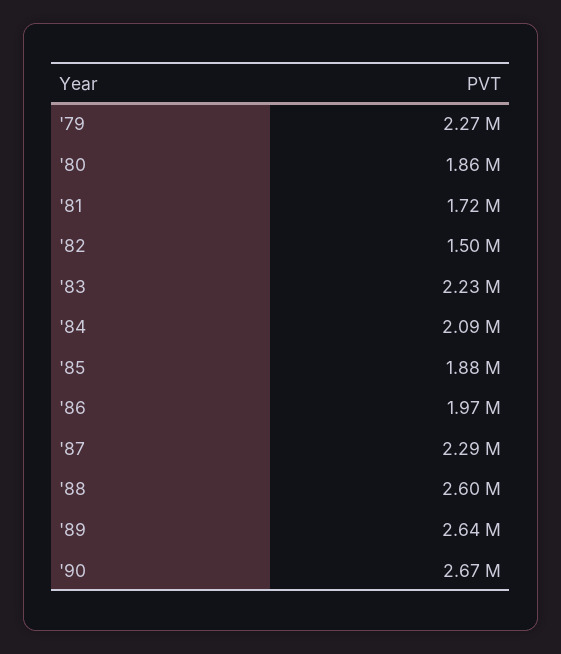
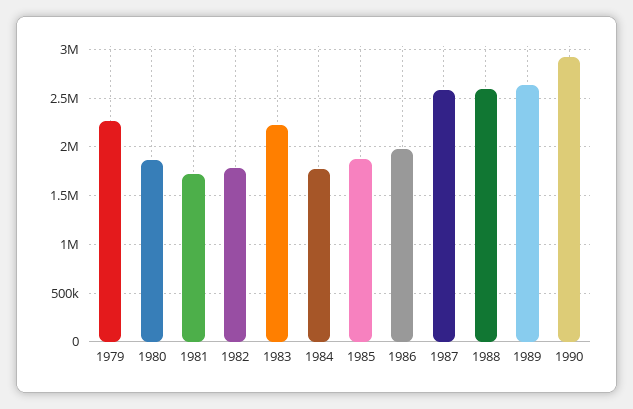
  {
    "'79": 2270000,
    "'80": 1860000,
    "'81": 1720000,
-   "'82": 1500000,
+   "'82": 1800000,
    "'83": 2230000,
-   "'84": 2090000,
+   "'84": 1800000,
    "'85": 1880000,
    "'86": 1970000,
-   "'87": 2290000,
+   "'87": 2600000,
    "'88": 2600000,
    "'89": 2640000,
-   "'90": 2670000
+   "'90": 2900000
  }

